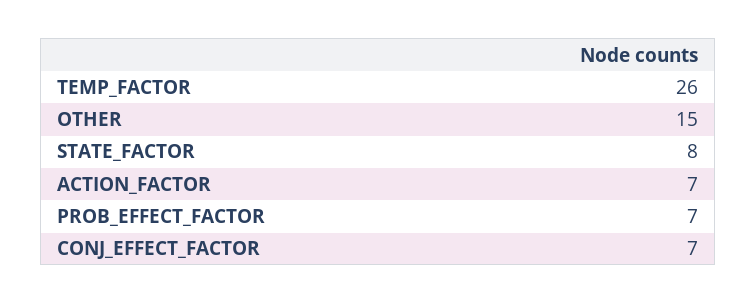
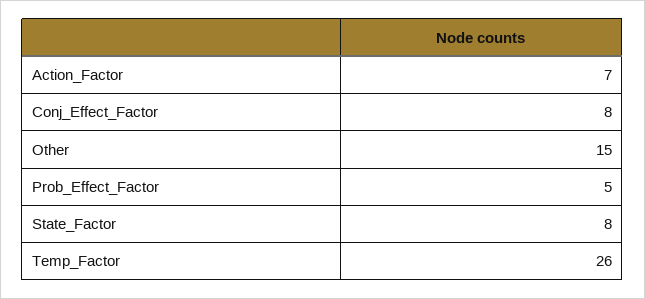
  {
    "TEMP_FACTOR": 26,
    "OTHER": 15,
    "STATE_FACTOR": 8,
    "ACTION_FACTOR": 7,
-   "PROB_EFFECT_FACTOR": 7,
+   "PROB_EFFECT_FACTOR": 5,
-   "CONJ_EFFECT_FACTOR": 7
+   "CONJ_EFFECT_FACTOR": 8
  }

